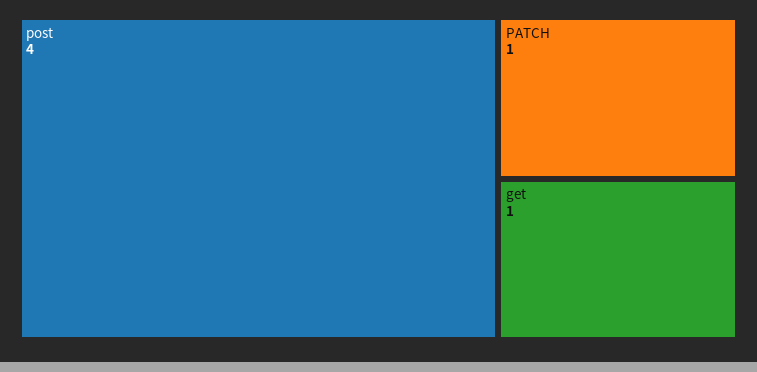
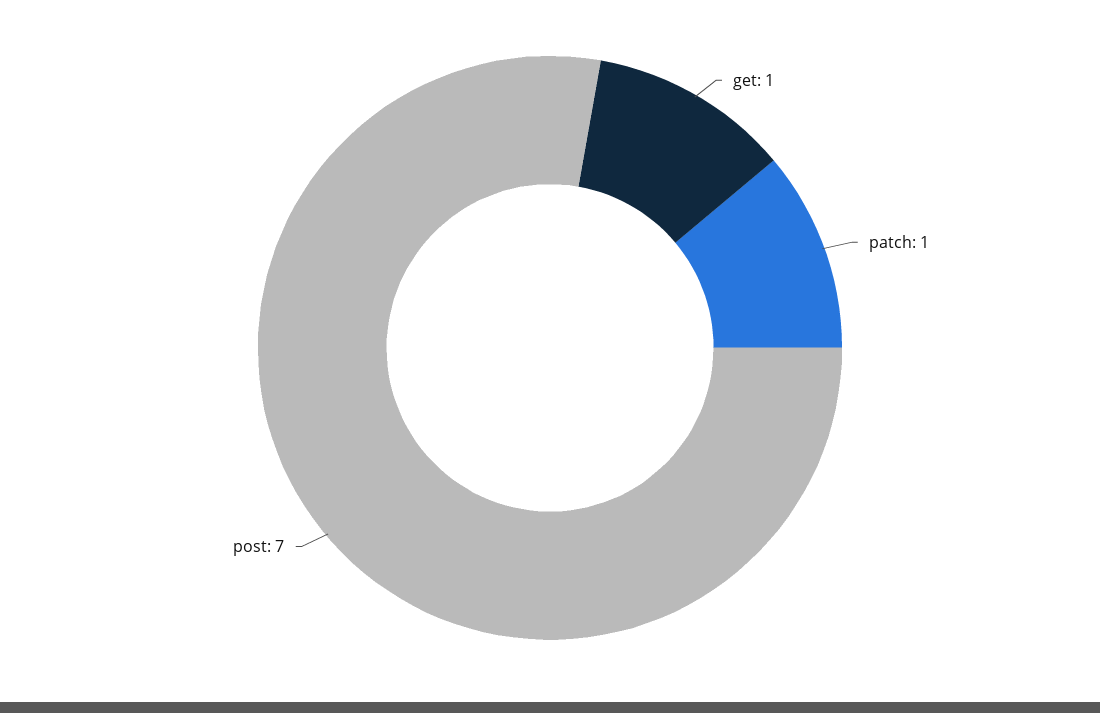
  {
-   "post": 4,
+   "post": 7,
    "PATCH": 1,
    "get": 1
  }

